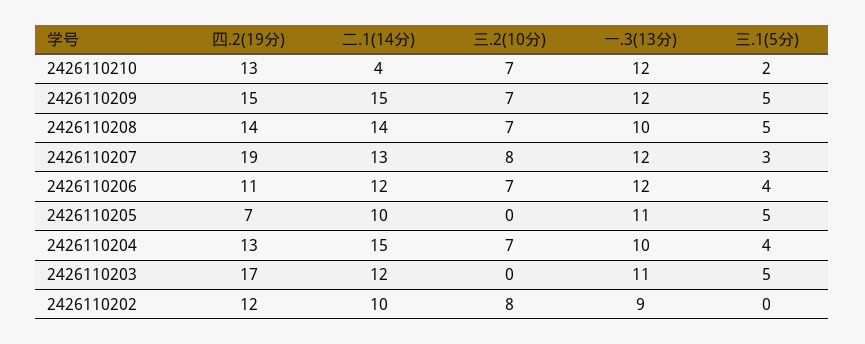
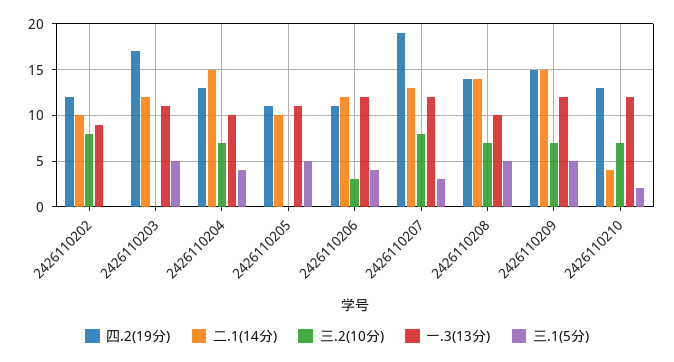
  {
    "四.2(19分)": {
      "2426110210": 13,
      "2426110209": 15,
      "2426110208": 14,
      "2426110207": 19,
      "2426110206": 11,
-     "2426110205": 7,
+     "2426110205": 11,
      "2426110204": 13,
      "2426110203": 17,
      "2426110202": 12
    },
    "二.1(14分)": {
      "2426110210": 4,
      "2426110209": 15,
      "2426110208": 14,
      "2426110207": 13,
      "2426110206": 12,
      "2426110205": 10,
      "2426110204": 15,
      "2426110203": 12,
      "2426110202": 10
    },
    "三.2(10分)": {
      "2426110210": 7,
      "2426110209": 7,
      "2426110208": 7,
      "2426110207": 8,
-     "2426110206": 7,
+     "2426110206": 3,
      "2426110205": 0,
      "2426110204": 7,
      "2426110203": 0,
      "2426110202": 8
    },
    "一.3(13分)": {
      "2426110210": 12,
      "2426110209": 12,
      "2426110208": 10,
      "2426110207": 12,
      "2426110206": 12,
      "2426110205": 11,
      "2426110204": 10,
      "2426110203": 11,
      "2426110202": 9
    },
    "三.1(5分)": {
      "2426110210": 2,
      "2426110209": 5,
      "2426110208": 5,
      "2426110207": 3,
      "2426110206": 4,
      "2426110205": 5,
      "2426110204": 4,
      "2426110203": 5,
      "2426110202": 0
    }
  }

